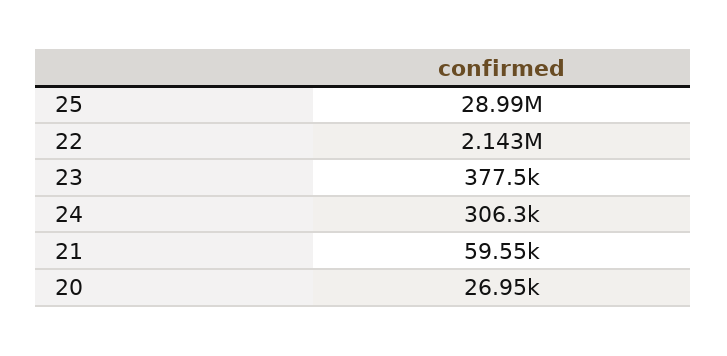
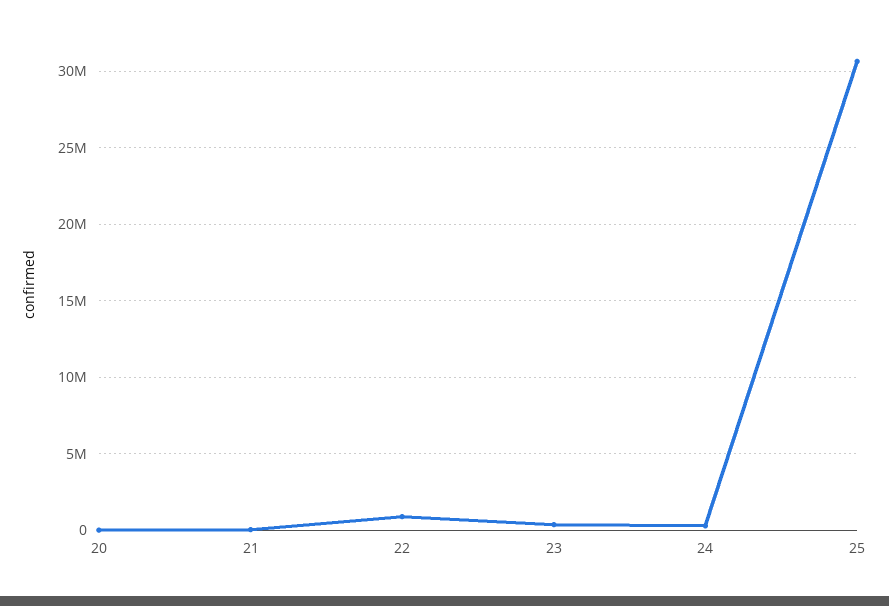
  {
-   "25": 28990000,
+   "25": 30500000,
-   "22": 2143000,
+   "22": 1000000,
    "23": 377500,
    "24": 306300,
    "21": 59550,
    "20": 26950
  }

